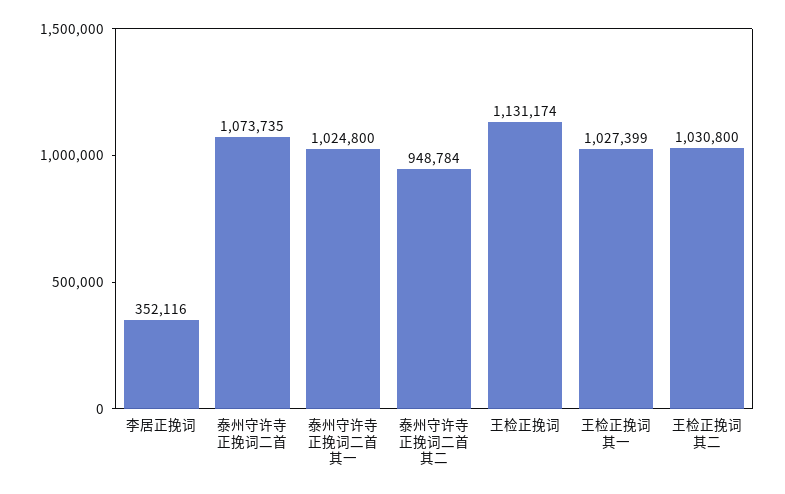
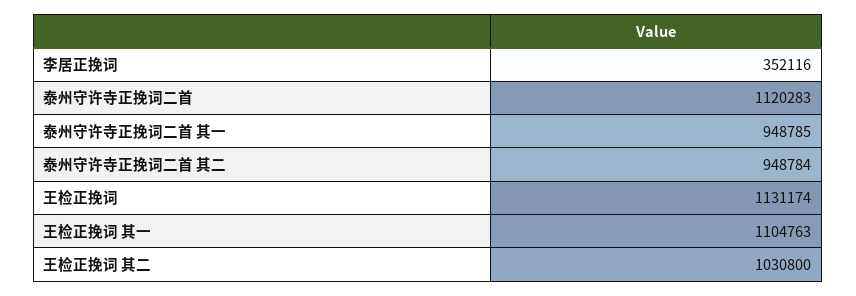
  {
    "李居正挽词": 352116,
-   "泰州守许寺正挽词二首": 1073735,
+   "泰州守许寺正挽词二首": 1120283,
-   "泰州守许寺正挽词二首 其一": 1024800,
+   "泰州守许寺正挽词二首 其一": 948785,
    "泰州守许寺正挽词二首 其二": 948784,
    "王检正挽词": 1131174,
-   "王检正挽词 其一": 1027399,
+   "王检正挽词 其一": 1104763,
    "王检正挽词 其二": 1030800
  }

